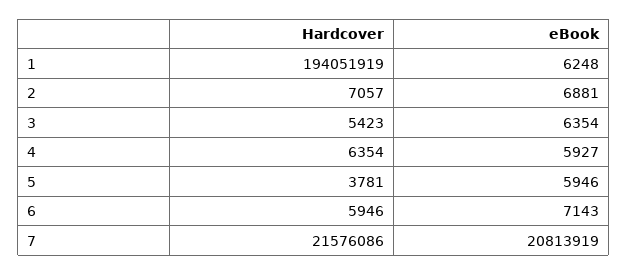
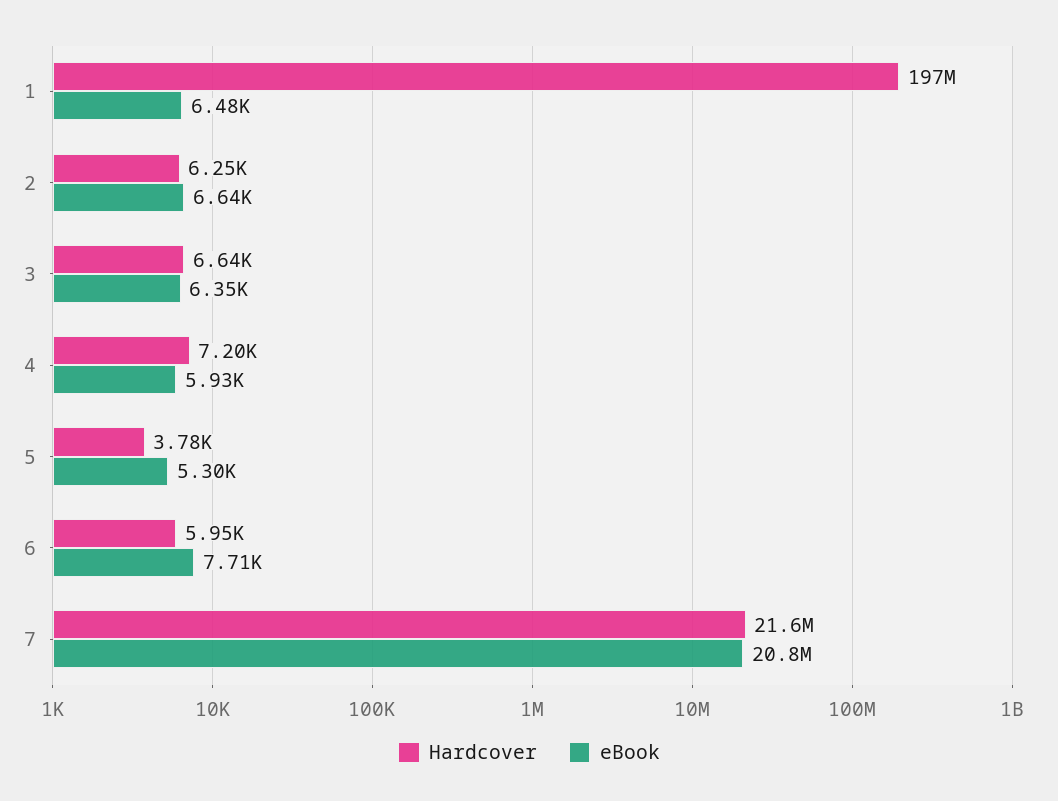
  {
    "Hardcover": {
-     "1": 194051919,
+     "1": 197000000,
-     "2": 7057,
+     "2": 6250,
-     "3": 5423,
+     "3": 6640,
-     "4": 6354,
+     "4": 7200,
      "5": 3781,
      "6": 5946,
      "7": 21576086
    },
    "eBook": {
-     "1": 6248,
+     "1": 6480,
-     "2": 6881,
+     "2": 6640,
      "3": 6354,
      "4": 5927,
-     "5": 5946,
+     "5": 5300,
-     "6": 7143,
+     "6": 7710,
      "7": 20813919
    }
  }

